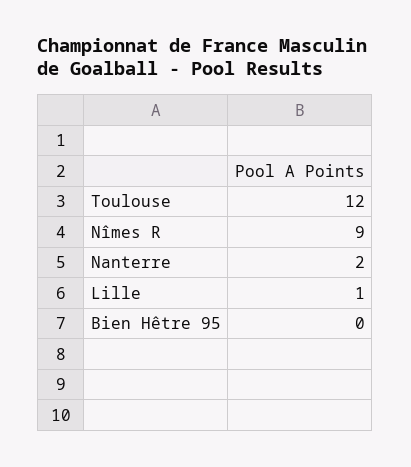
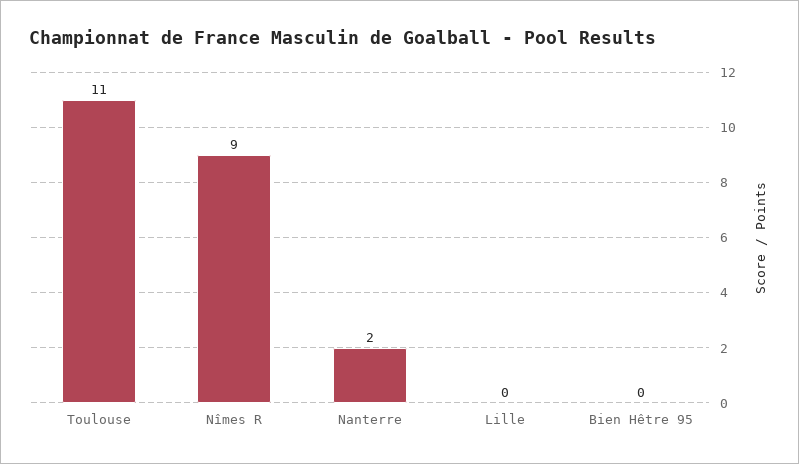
  {
-   "Toulouse": 12,
+   "Toulouse": 11,
    "Nîmes R": 9,
    "Nanterre": 2,
-   "Lille": 1,
+   "Lille": 0,
    "Bien Hêtre 95": 0
  }

